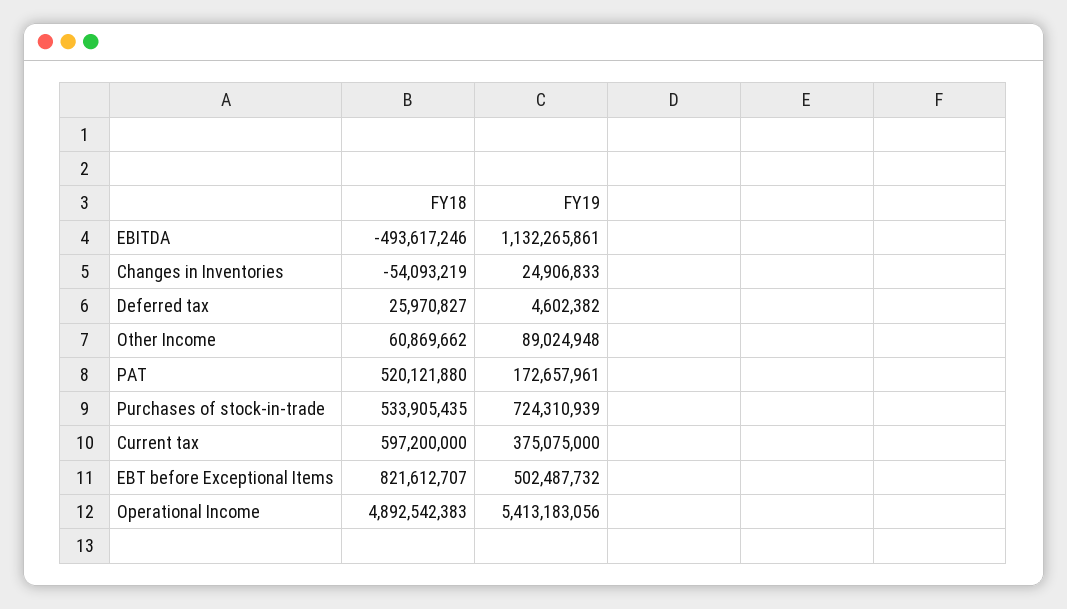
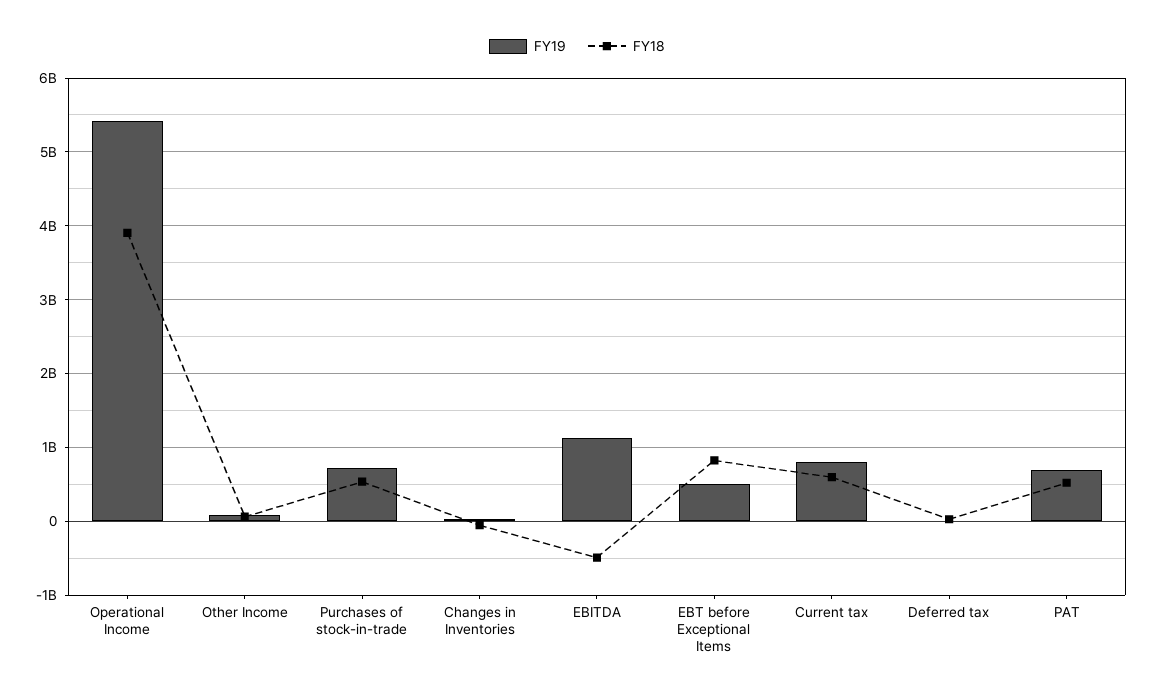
  {
    "FY18": {
      "EBITDA": -493617246,
      "Changes in Inventories": -54093219,
      "Deferred tax": 25970827,
      "Other Income": 60869662,
      "PAT": 520121880,
      "Purchases of stock-in-trade": 533905435,
      "Current tax": 597200000,
      "EBT before Exceptional Items": 821612707,
-     "Operational Income": 4892542383
+     "Operational Income": 3900000000
    },
    "FY19": {
      "EBITDA": 1132265861,
      "Changes in Inventories": 24906833,
      "Deferred tax": 4602382,
      "Other Income": 89024948,
-     "PAT": 172657961,
+     "PAT": 700000000,
      "Purchases of stock-in-trade": 724310939,
-     "Current tax": 375075000,
+     "Current tax": 800000000,
      "EBT before Exceptional Items": 502487732,
      "Operational Income": 5413183056
    }
  }

